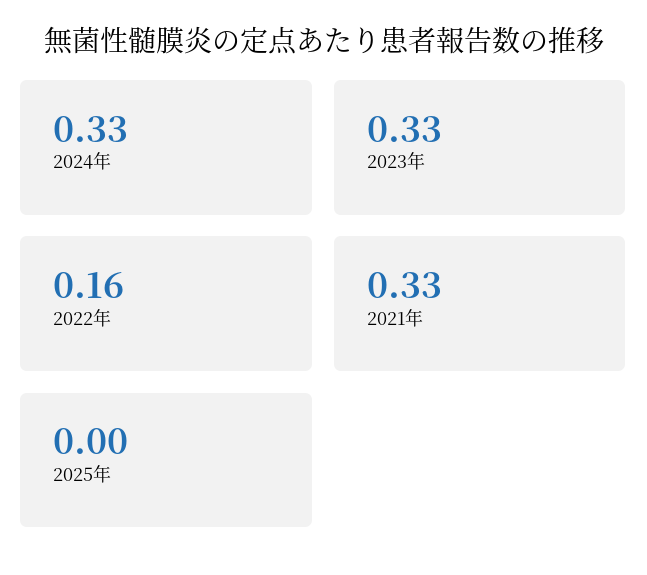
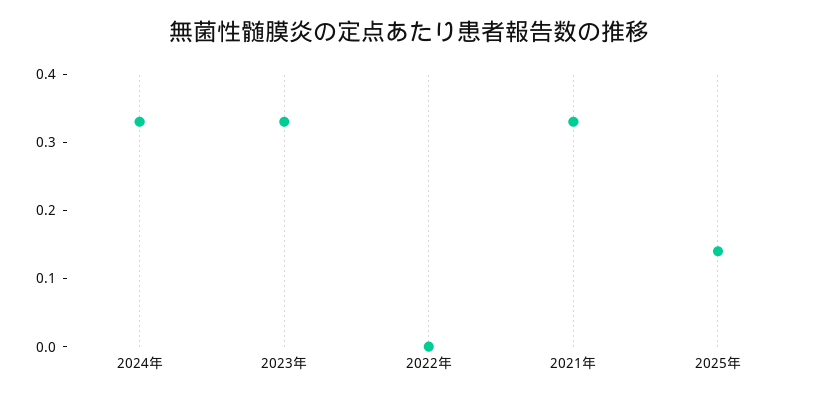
  {
    "2024年": 0.33,
    "2023年": 0.33,
-   "2022年": 0.16,
+   "2022年": 0,
    "2021年": 0.33,
-   "2025年": 0
+   "2025年": 0.15
  }

